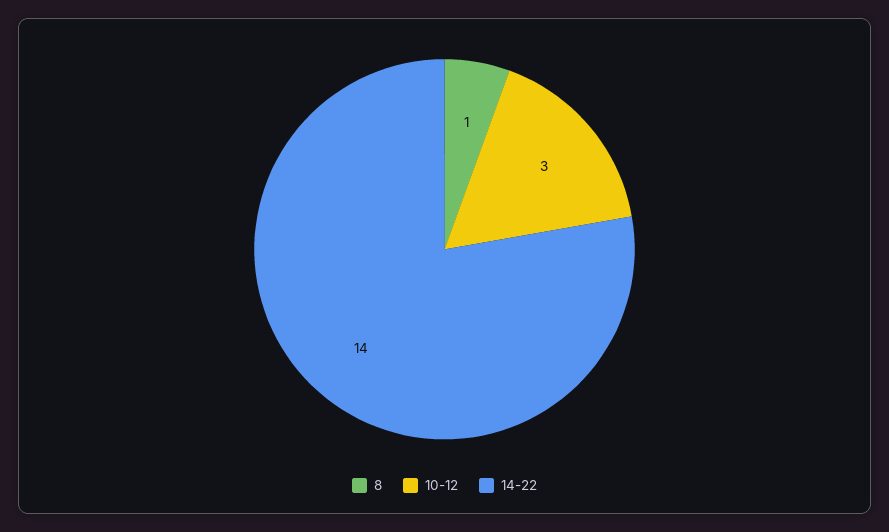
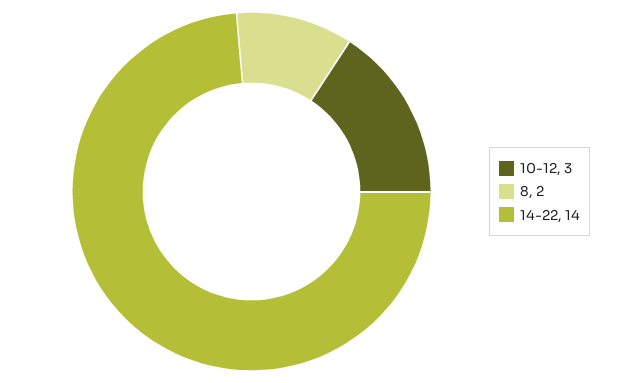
  {
-   "8": 1,
+   "8": 2,
    "10-12": 3,
    "14-22": 14
  }

